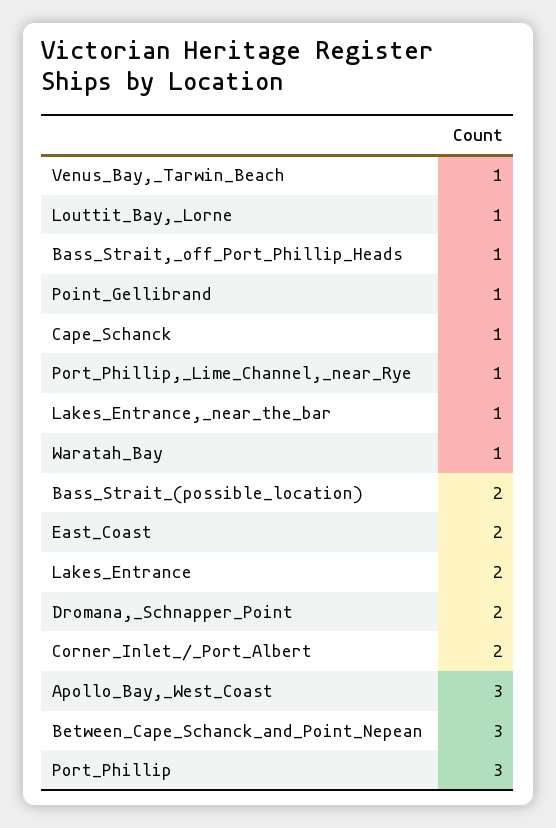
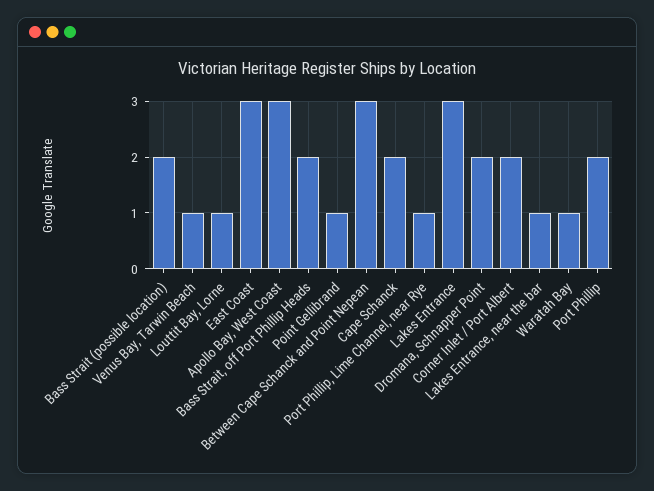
  {
    "Venus_Bay,_Tarwin_Beach": 1,
    "Louttit_Bay,_Lorne": 1,
-   "Bass_Strait,_off_Port_Phillip_Heads": 1,
+   "Bass_Strait,_off_Port_Phillip_Heads": 2,
    "Point_Gellibrand": 1,
-   "Cape_Schanck": 1,
+   "Cape_Schanck": 2,
    "Port_Phillip,_Lime_Channel,_near_Rye": 1,
    "Lakes_Entrance,_near_the_bar": 1,
    "Waratah_Bay": 1,
    "Bass_Strait_(possible_location)": 2,
-   "East_Coast": 2,
+   "East_Coast": 3,
-   "Lakes_Entrance": 2,
+   "Lakes_Entrance": 3,
    "Dromana,_Schnapper_Point": 2,
    "Corner_Inlet_/_Port_Albert": 2,
    "Apollo_Bay,_West_Coast": 3,
    "Between_Cape_Schanck_and_Point_Nepean": 3,
-   "Port_Phillip": 3
+   "Port_Phillip": 2
  }

